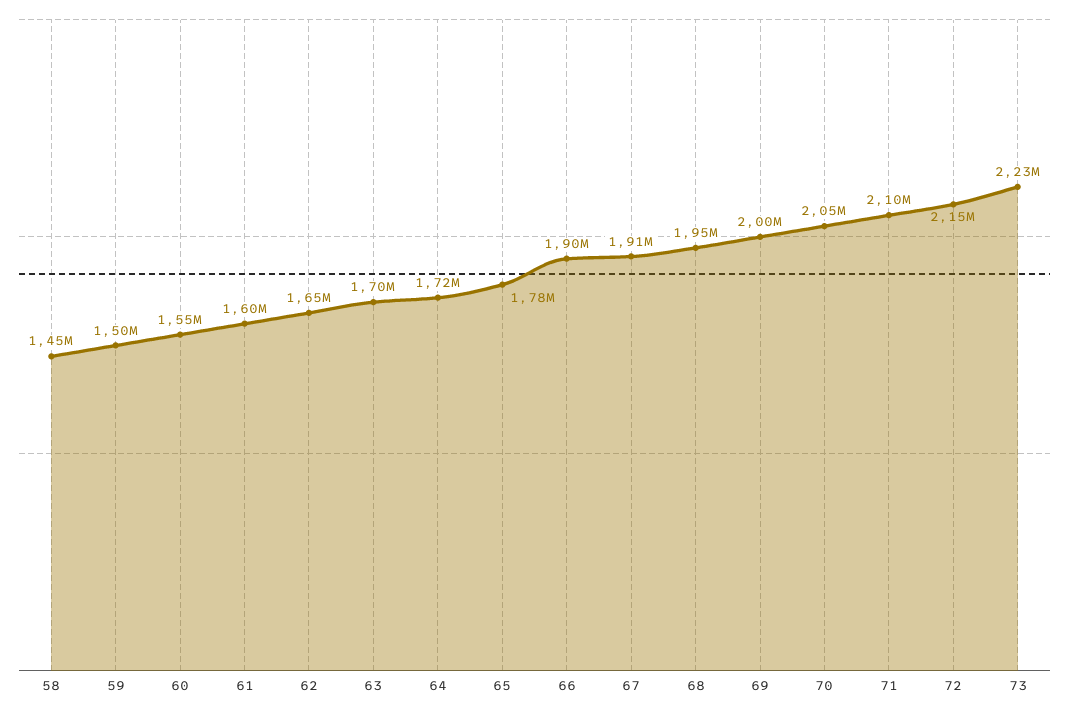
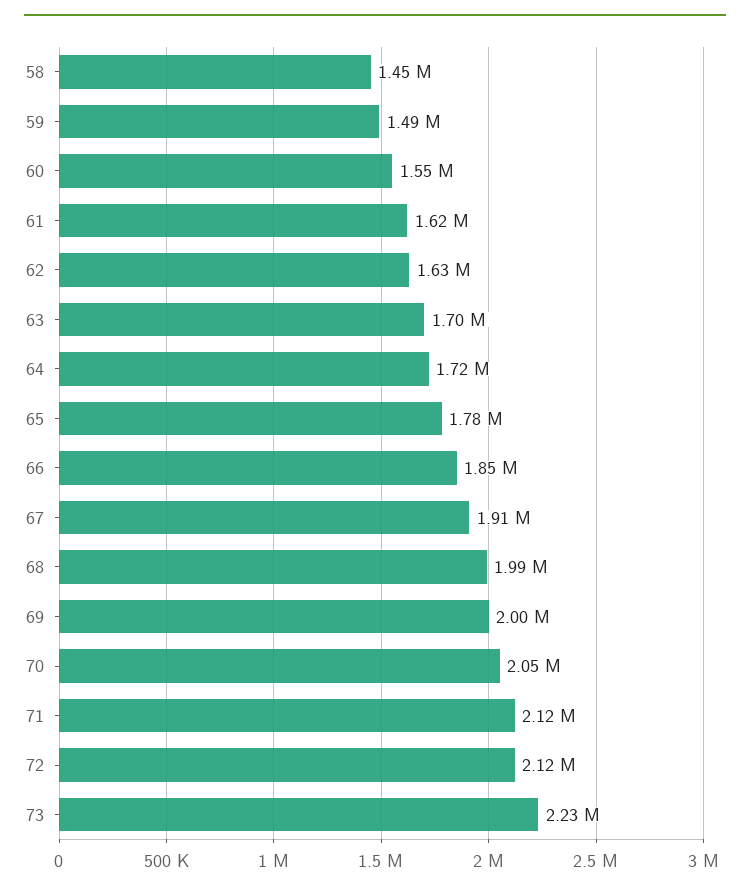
  {
    "58": 1450000,
-   "59": 1500000,
+   "59": 1490000,
    "60": 1550000,
-   "61": 1600000,
+   "61": 1620000,
-   "62": 1650000,
+   "62": 1630000,
    "63": 1700000,
    "64": 1720000,
    "65": 1780000,
-   "66": 1900000,
+   "66": 1850000,
    "67": 1910000,
-   "68": 1950000,
+   "68": 1990000,
    "69": 2000000,
    "70": 2050000,
-   "71": 2100000,
+   "71": 2120000,
-   "72": 2150000,
+   "72": 2120000,
    "73": 2230000
  }

